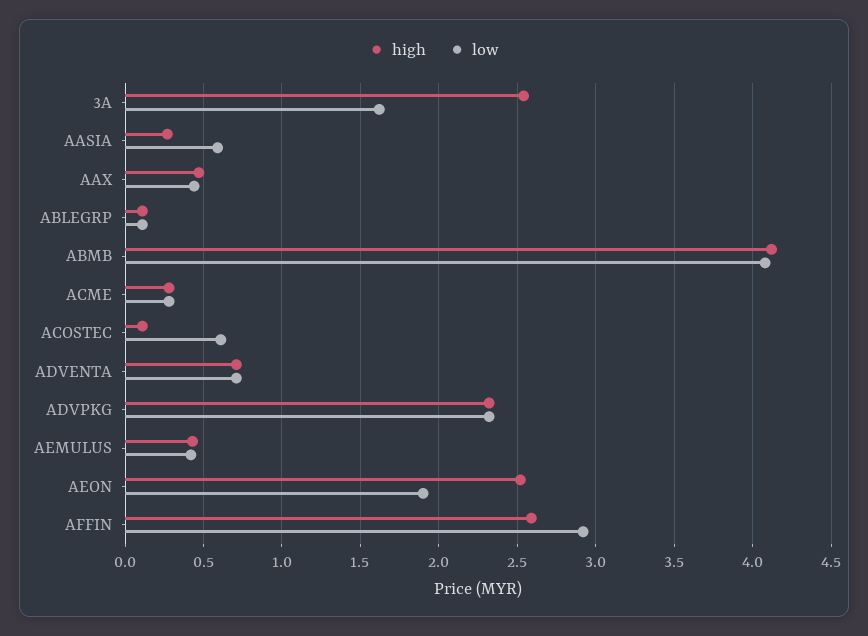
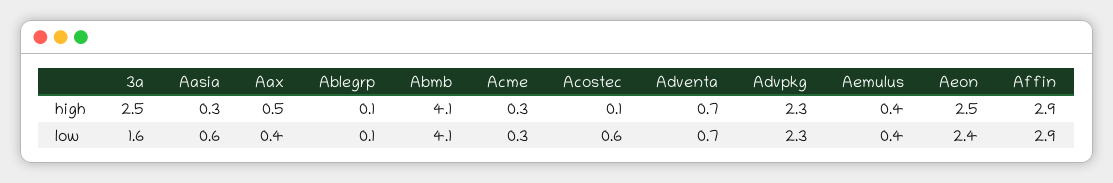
  {
    "high": {
      "3A": 2.5,
      "AASIA": 0.3,
      "AAX": 0.5,
      "ABLEGRP": 0.1,
      "ABMB": 4.1,
      "ACME": 0.3,
      "ACOSTEC": 0.1,
      "ADVENTA": 0.7,
      "ADVPKG": 2.3,
      "AEMULUS": 0.4,
      "AEON": 2.5,
-     "AFFIN": 2.6
+     "AFFIN": 2.9
    },
    "low": {
      "3A": 1.6,
      "AASIA": 0.6,
      "AAX": 0.4,
      "ABLEGRP": 0.1,
      "ABMB": 4.1,
      "ACME": 0.3,
      "ACOSTEC": 0.6,
      "ADVENTA": 0.7,
      "ADVPKG": 2.3,
      "AEMULUS": 0.4,
-     "AEON": 1.9,
+     "AEON": 2.4,
      "AFFIN": 2.9
    }
  }

